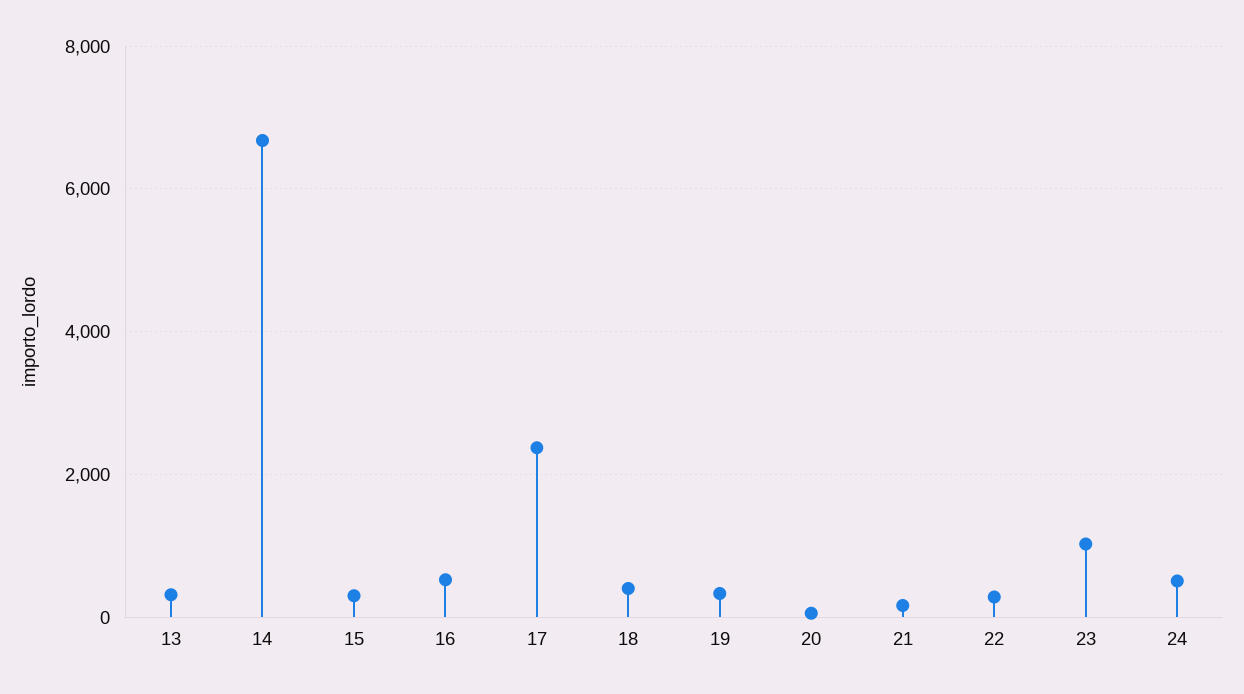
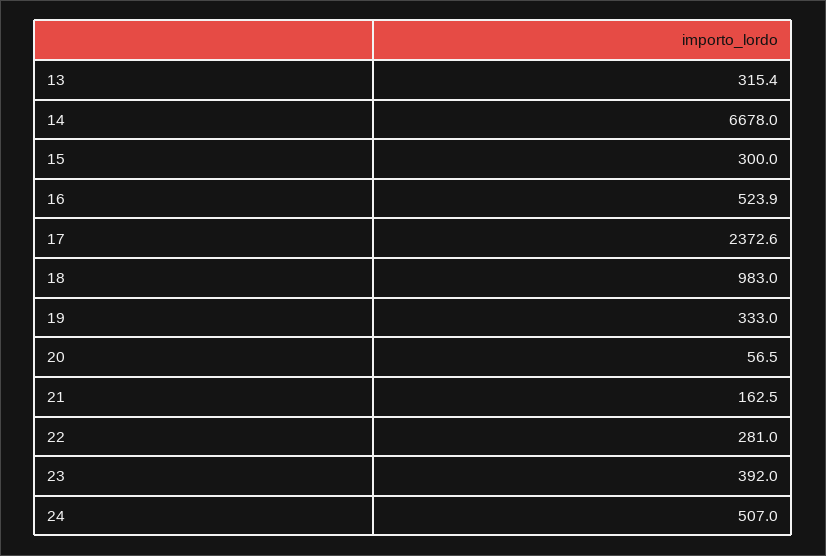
  {
    "13": 315.4,
    "14": 6678,
    "15": 300,
    "16": 523.9,
    "17": 2372.6,
-   "18": 400,
+   "18": 983,
    "19": 333,
    "20": 56.5,
    "21": 162.5,
    "22": 281,
-   "23": 1000,
+   "23": 392,
    "24": 507
  }

